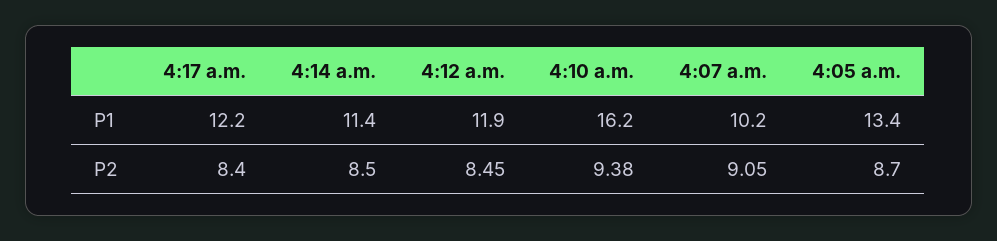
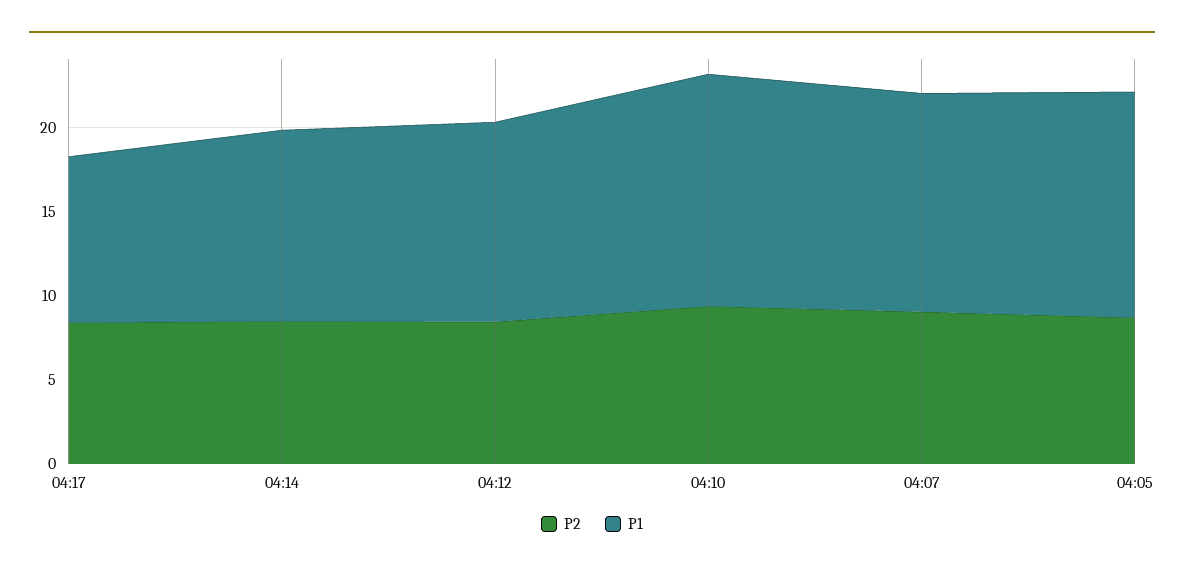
  {
    "P1": {
-     "4:17 a.m.": 12.2,
+     "4:17 a.m.": 10,
      "4:14 a.m.": 11.4,
      "4:12 a.m.": 11.9,
-     "4:10 a.m.": 16.2,
+     "4:10 a.m.": 14,
-     "4:07 a.m.": 10.2,
+     "4:07 a.m.": 13,
      "4:05 a.m.": 13.4
    },
    "P2": {
      "4:17 a.m.": 8.4,
      "4:14 a.m.": 8.5,
      "4:12 a.m.": 8.45,
      "4:10 a.m.": 9.38,
      "4:07 a.m.": 9.05,
      "4:05 a.m.": 8.7
    }
  }

